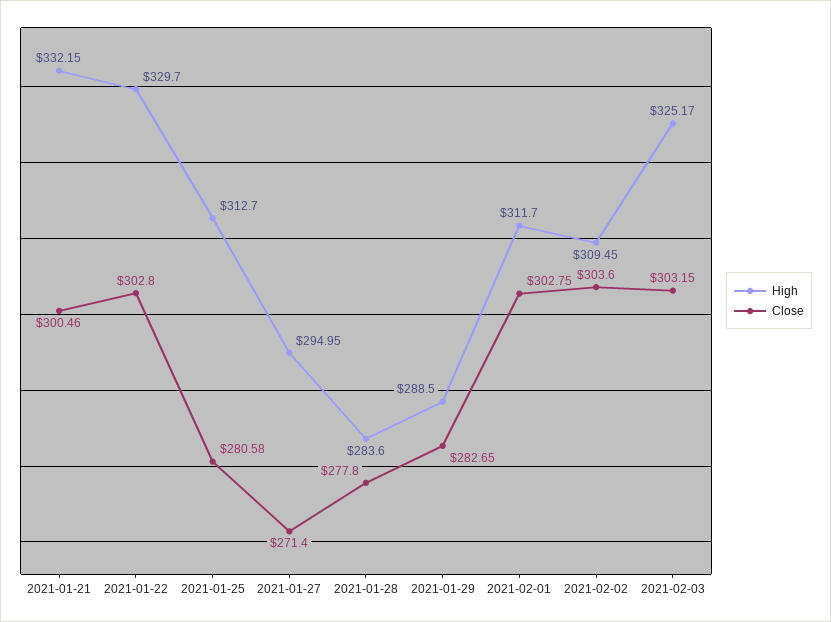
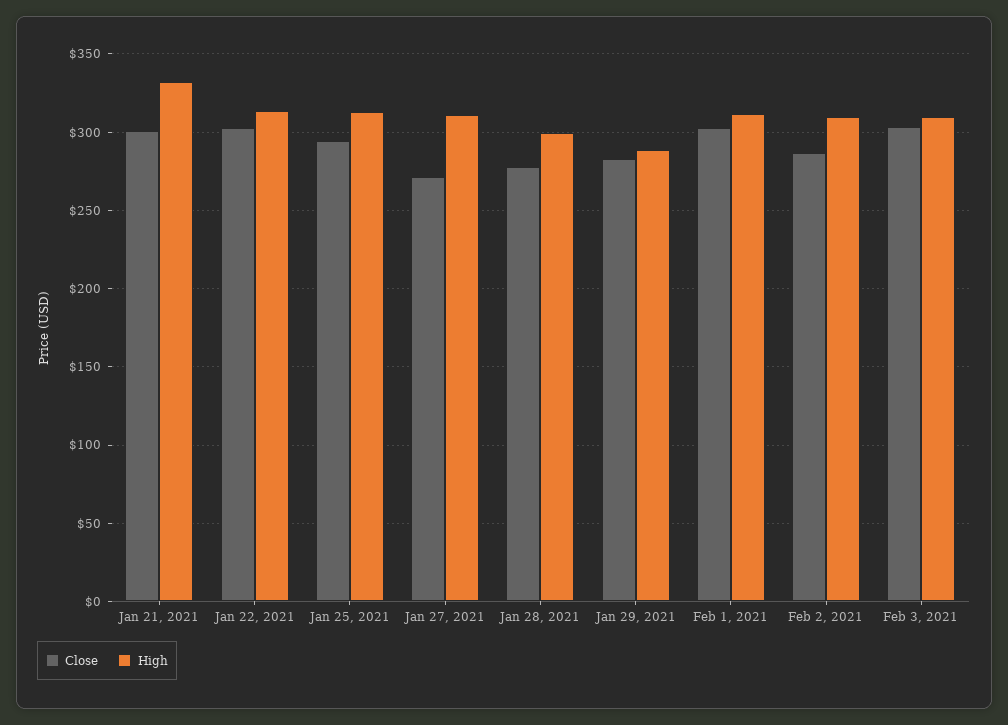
  {
    "High": {
      "2021-01-21": 332.15,
-     "2021-01-22": 329.7,
+     "2021-01-22": 315,
      "2021-01-25": 312.7,
-     "2021-01-27": 294.95,
+     "2021-01-27": 310,
-     "2021-01-28": 283.6,
+     "2021-01-28": 300,
      "2021-01-29": 288.5,
      "2021-02-01": 311.7,
      "2021-02-02": 309.45,
-     "2021-02-03": 325.17
+     "2021-02-03": 310
    },
    "Close": {
      "2021-01-21": 300.46,
      "2021-01-22": 302.8,
-     "2021-01-25": 280.58,
+     "2021-01-25": 295,
      "2021-01-27": 271.4,
      "2021-01-28": 277.8,
      "2021-01-29": 282.65,
      "2021-02-01": 302.75,
-     "2021-02-02": 303.6,
+     "2021-02-02": 285,
      "2021-02-03": 303.15
    }
  }

